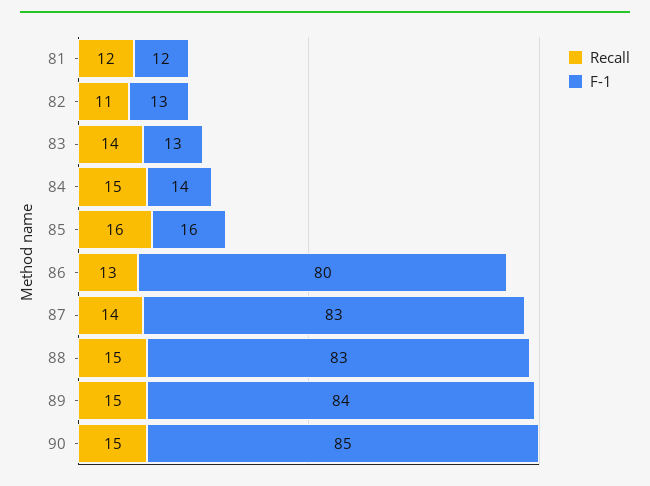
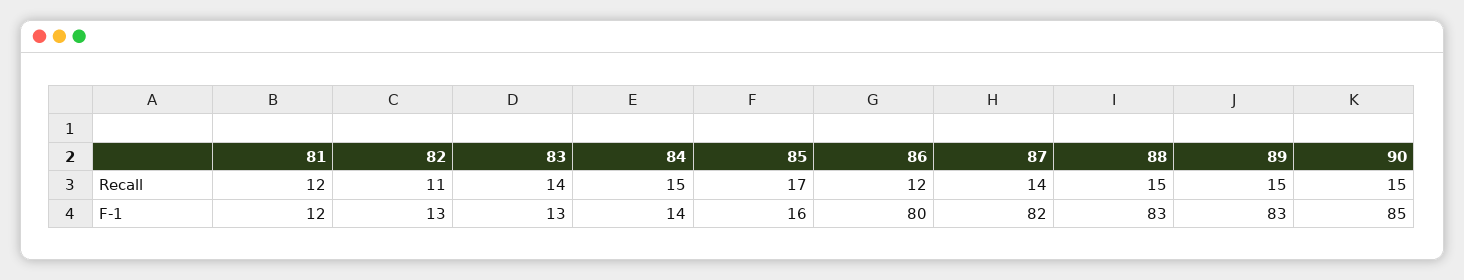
  {
    "Recall": {
      "81": 12,
      "82": 11,
      "83": 14,
      "84": 15,
-     "85": 16,
+     "85": 17,
-     "86": 13,
+     "86": 12,
      "87": 14,
      "88": 15,
      "89": 15,
      "90": 15
    },
    "F-1": {
      "81": 12,
      "82": 13,
      "83": 13,
      "84": 14,
      "85": 16,
      "86": 80,
-     "87": 83,
+     "87": 82,
      "88": 83,
-     "89": 84,
+     "89": 83,
      "90": 85
    }
  }

